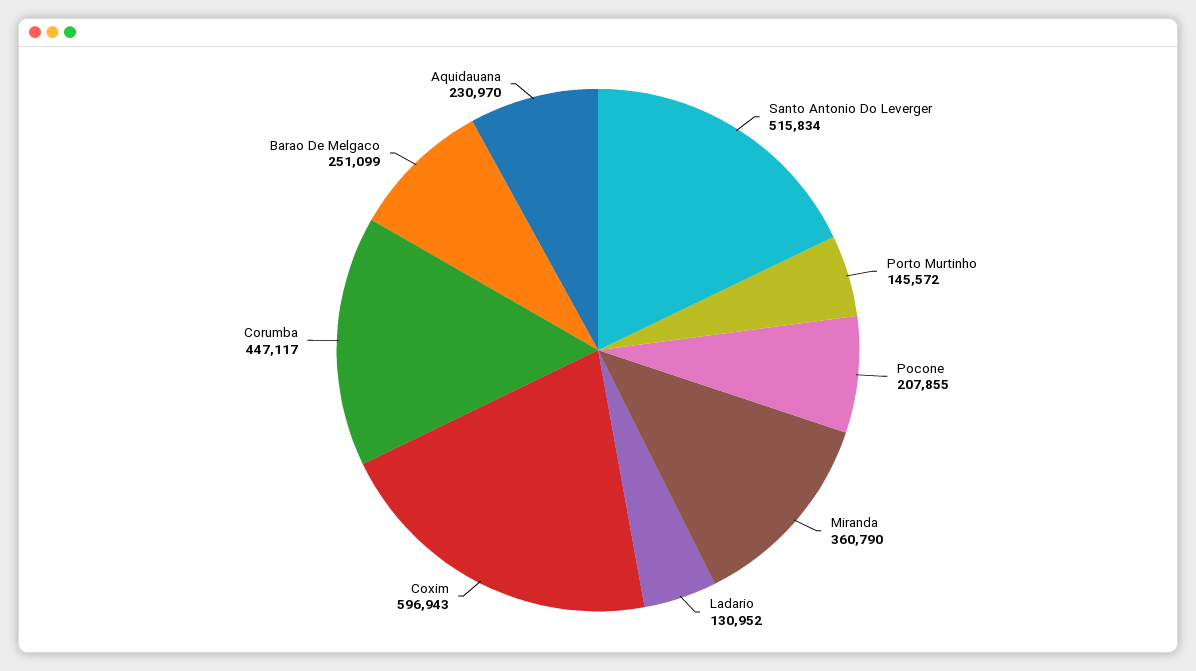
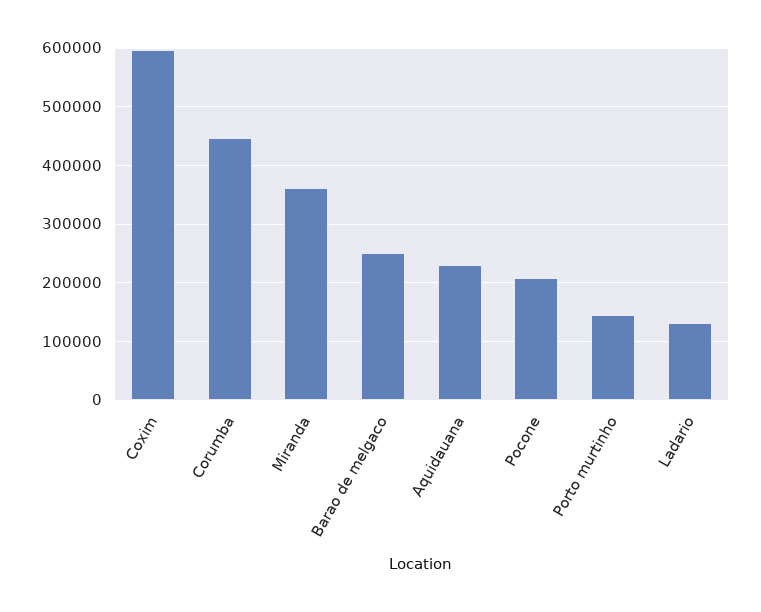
  {
-   "Santo Antonio Do Leverger": 515834,
    "Porto Murtinho": 145572,
    "Pocone": 207855,
    "Miranda": 360790,
    "Ladario": 130952,
    "Coxim": 596943,
    "Corumba": 447117,
    "Barao De Melgaco": 251099,
    "Aquidauana": 230970
  }

